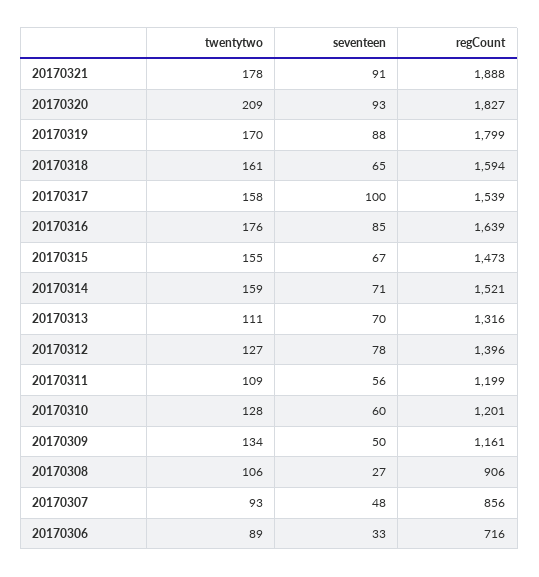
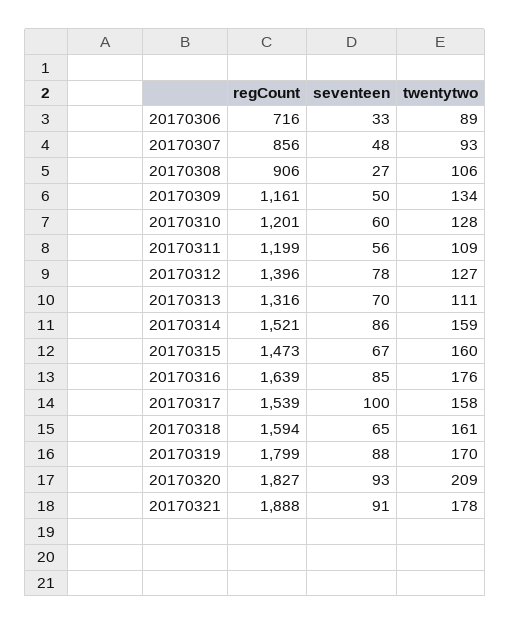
  {
    "twentytwo": {
      "20170321": 178,
      "20170320": 209,
      "20170319": 170,
      "20170318": 161,
      "20170317": 158,
      "20170316": 176,
-     "20170315": 155,
+     "20170315": 160,
      "20170314": 159,
      "20170313": 111,
      "20170312": 127,
      "20170311": 109,
      "20170310": 128,
      "20170309": 134,
      "20170308": 106,
      "20170307": 93,
      "20170306": 89
    },
    "seventeen": {
      "20170321": 91,
      "20170320": 93,
      "20170319": 88,
      "20170318": 65,
      "20170317": 100,
      "20170316": 85,
      "20170315": 67,
-     "20170314": 71,
+     "20170314": 86,
      "20170313": 70,
      "20170312": 78,
      "20170311": 56,
      "20170310": 60,
      "20170309": 50,
      "20170308": 27,
      "20170307": 48,
      "20170306": 33
    },
    "regCount": {
      "20170321": 1888,
      "20170320": 1827,
      "20170319": 1799,
      "20170318": 1594,
      "20170317": 1539,
      "20170316": 1639,
      "20170315": 1473,
      "20170314": 1521,
      "20170313": 1316,
      "20170312": 1396,
      "20170311": 1199,
      "20170310": 1201,
      "20170309": 1161,
      "20170308": 906,
      "20170307": 856,
      "20170306": 716
    }
  }

